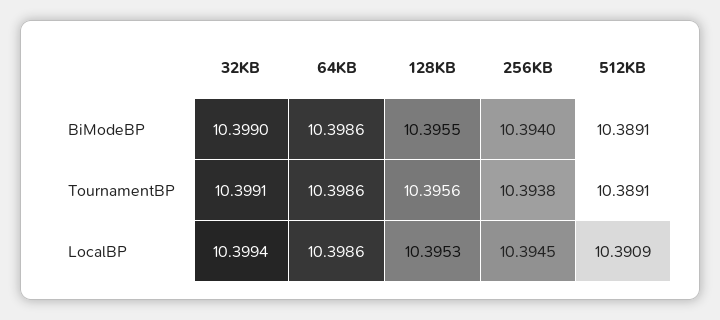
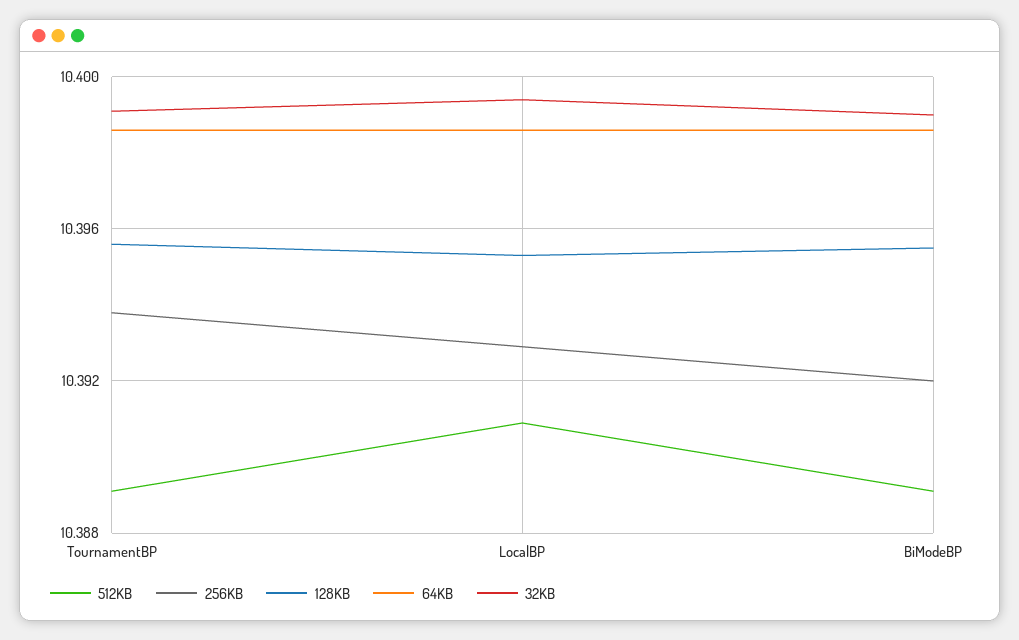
  {
    "32KB": {
      "BiModeBP": 10.399,
      "TournamentBP": 10.3991,
      "LocalBP": 10.3994
    },
    "64KB": {
      "BiModeBP": 10.3986,
      "TournamentBP": 10.3986,
      "LocalBP": 10.3986
    },
    "128KB": {
      "BiModeBP": 10.3955,
      "TournamentBP": 10.3956,
      "LocalBP": 10.3953
    },
    "256KB": {
-     "BiModeBP": 10.394,
+     "BiModeBP": 10.392,
      "TournamentBP": 10.3938,
-     "LocalBP": 10.3945
+     "LocalBP": 10.393
    },
    "512KB": {
      "BiModeBP": 10.3891,
      "TournamentBP": 10.3891,
      "LocalBP": 10.3909
    }
  }

